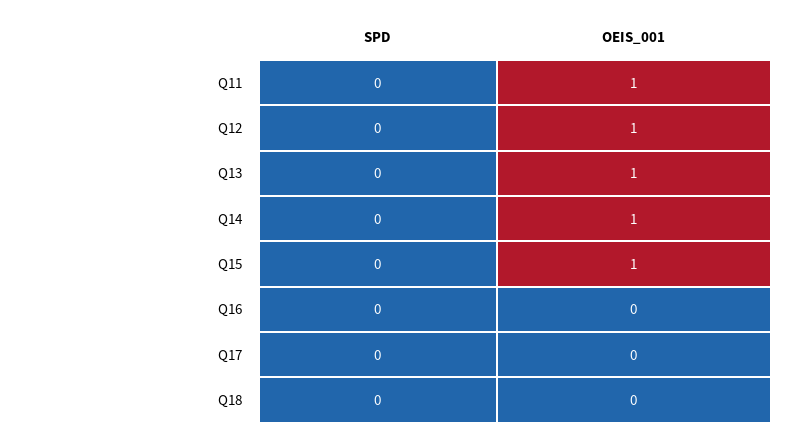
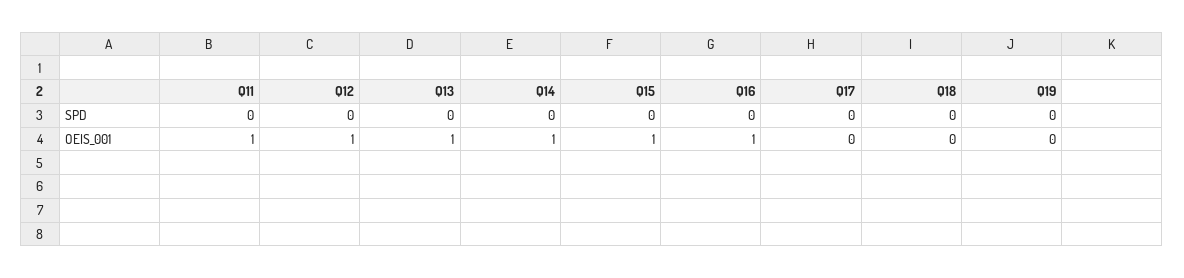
  {
    "SPD": {
      "Q11": 0,
      "Q12": 0,
      "Q13": 0,
      "Q14": 0,
      "Q15": 0,
      "Q16": 0,
      "Q17": 0,
-     "Q18": 0
+     "Q18": 0,
+     "Q19": 0
    },
    "OEIS_001": {
      "Q11": 1,
      "Q12": 1,
      "Q13": 1,
      "Q14": 1,
      "Q15": 1,
-     "Q16": 0,
+     "Q16": 1,
      "Q17": 0,
-     "Q18": 0
+     "Q18": 0,
+     "Q19": 0
    }
  }

